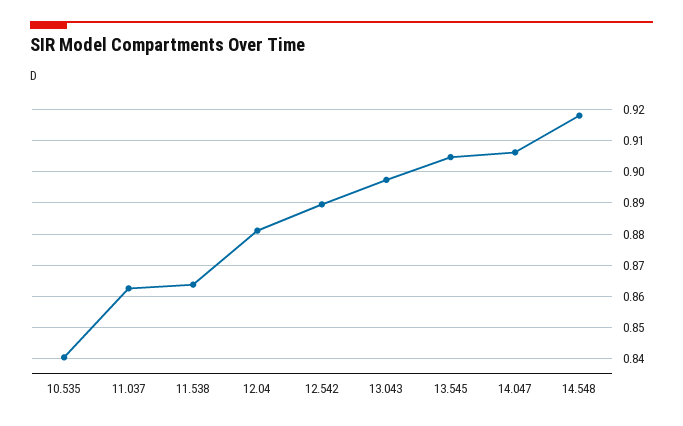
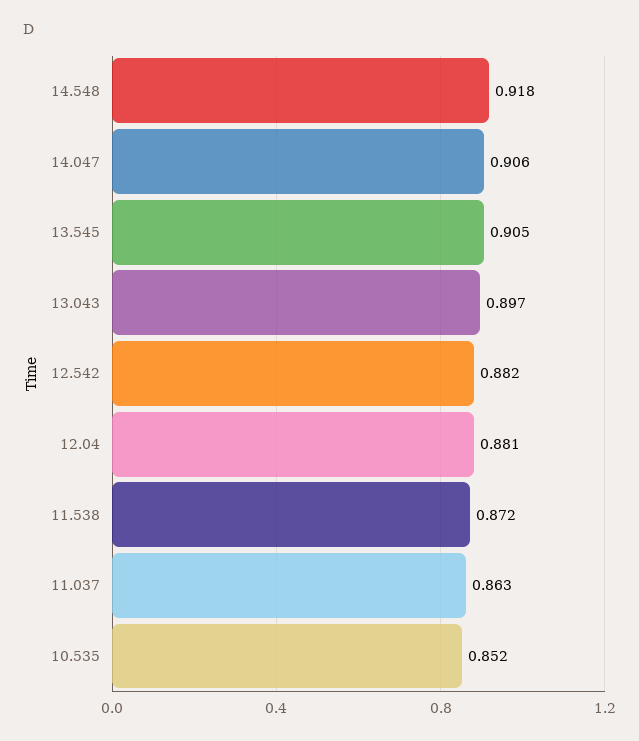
  {
-   "10.535": 0.84,
+   "10.535": 0.852,
    "11.037": 0.863,
-   "11.538": 0.864,
+   "11.538": 0.872,
    "12.04": 0.881,
-   "12.542": 0.89,
+   "12.542": 0.882,
    "13.043": 0.897,
    "13.545": 0.905,
    "14.047": 0.906,
    "14.548": 0.918
  }

